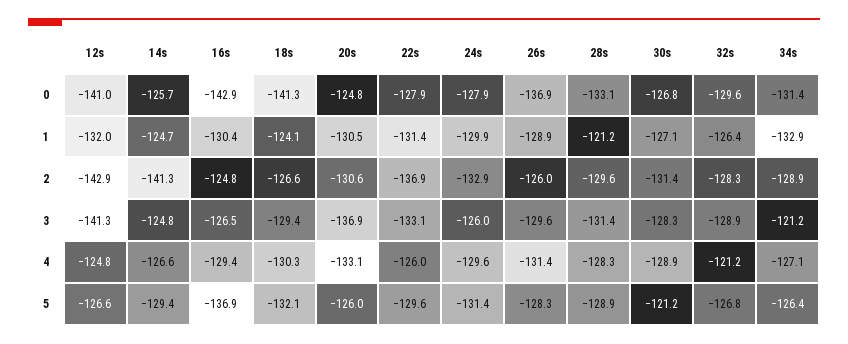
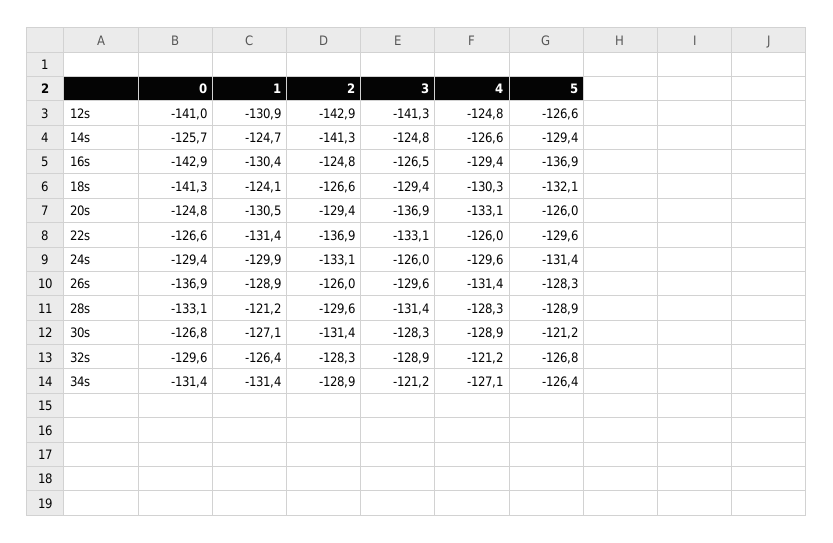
  {
    "12s": {
      "0": -141,
-     "1": -132,
+     "1": -130.9,
      "2": -142.9,
      "3": -141.3,
      "4": -124.8,
      "5": -126.6
    },
    "14s": {
      "0": -125.7,
      "1": -124.7,
      "2": -141.3,
      "3": -124.8,
      "4": -126.6,
      "5": -129.4
    },
    "16s": {
      "0": -142.9,
      "1": -130.4,
      "2": -124.8,
      "3": -126.5,
      "4": -129.4,
      "5": -136.9
    },
    "18s": {
      "0": -141.3,
      "1": -124.1,
      "2": -126.6,
      "3": -129.4,
      "4": -130.3,
      "5": -132.1
    },
    "20s": {
      "0": -124.8,
      "1": -130.5,
-     "2": -130.6,
+     "2": -129.4,
      "3": -136.9,
      "4": -133.1,
      "5": -126
    },
    "22s": {
-     "0": -127.9,
+     "0": -126.6,
      "1": -131.4,
      "2": -136.9,
      "3": -133.1,
      "4": -126,
      "5": -129.6
    },
    "24s": {
-     "0": -127.9,
+     "0": -129.4,
      "1": -129.9,
-     "2": -132.9,
+     "2": -133.1,
      "3": -126,
      "4": -129.6,
      "5": -131.4
    },
    "26s": {
      "0": -136.9,
      "1": -128.9,
      "2": -126,
      "3": -129.6,
      "4": -131.4,
      "5": -128.3
    },
    "28s": {
      "0": -133.1,
      "1": -121.2,
      "2": -129.6,
      "3": -131.4,
      "4": -128.3,
      "5": -128.9
    },
    "30s": {
      "0": -126.8,
      "1": -127.1,
      "2": -131.4,
      "3": -128.3,
      "4": -128.9,
      "5": -121.2
    },
    "32s": {
      "0": -129.6,
      "1": -126.4,
      "2": -128.3,
      "3": -128.9,
      "4": -121.2,
      "5": -126.8
    },
    "34s": {
      "0": -131.4,
-     "1": -132.9,
+     "1": -131.4,
      "2": -128.9,
      "3": -121.2,
      "4": -127.1,
      "5": -126.4
    }
  }

